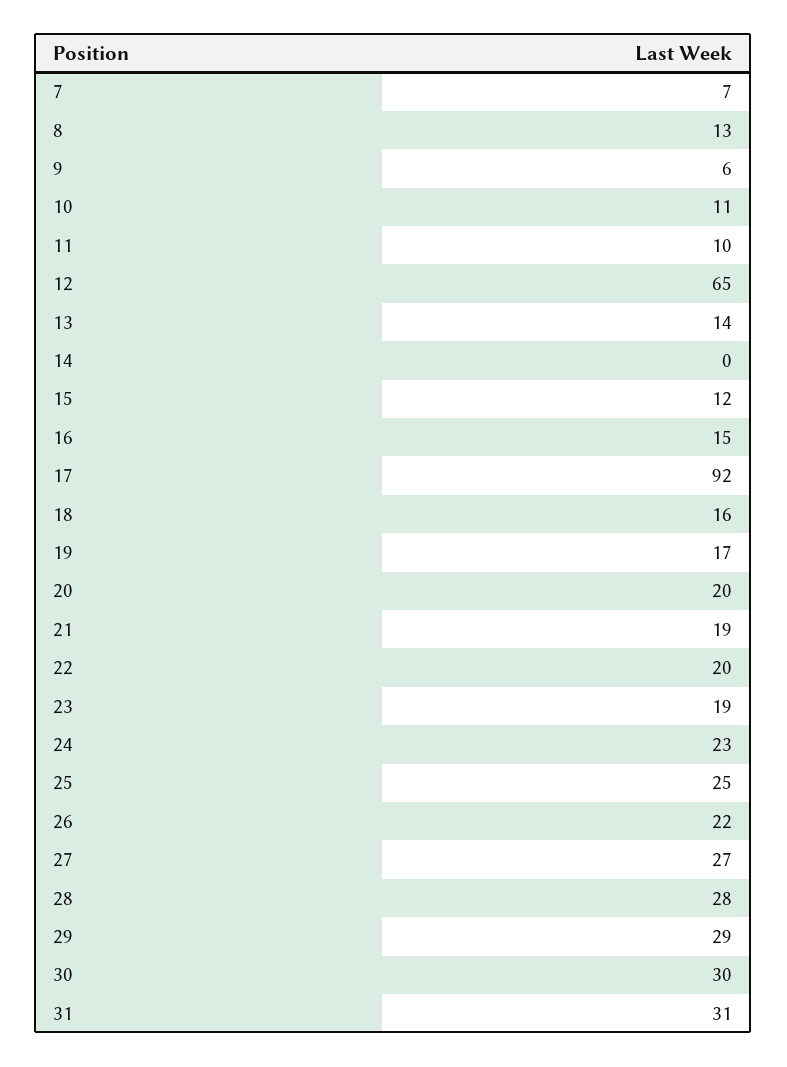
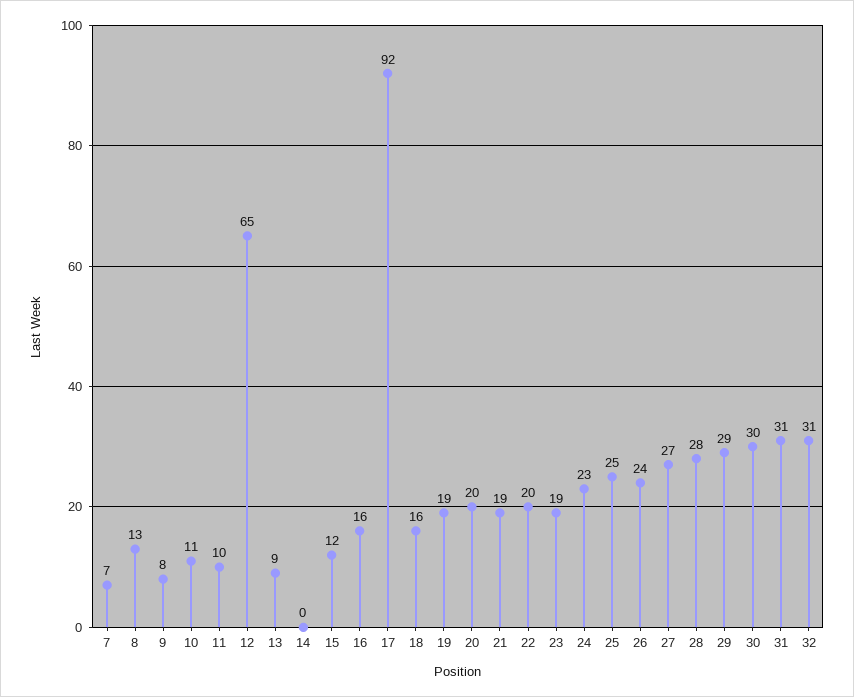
  {
    "7": 7,
    "8": 13,
-   "9": 6,
+   "9": 8,
    "10": 11,
    "11": 10,
    "12": 65,
-   "13": 14,
+   "13": 9,
    "14": 0,
    "15": 12,
-   "16": 15,
+   "16": 16,
    "17": 92,
    "18": 16,
-   "19": 17,
+   "19": 19,
    "20": 20,
    "21": 19,
    "22": 20,
    "23": 19,
    "24": 23,
    "25": 25,
-   "26": 22,
+   "26": 24,
    "27": 27,
    "28": 28,
    "29": 29,
    "30": 30,
-   "31": 31
+   "31": 31,
+   "32": 31
  }

